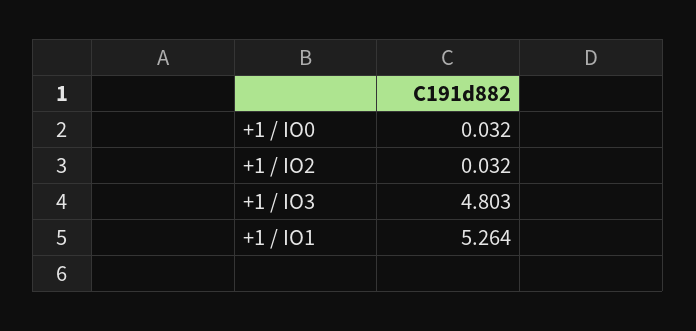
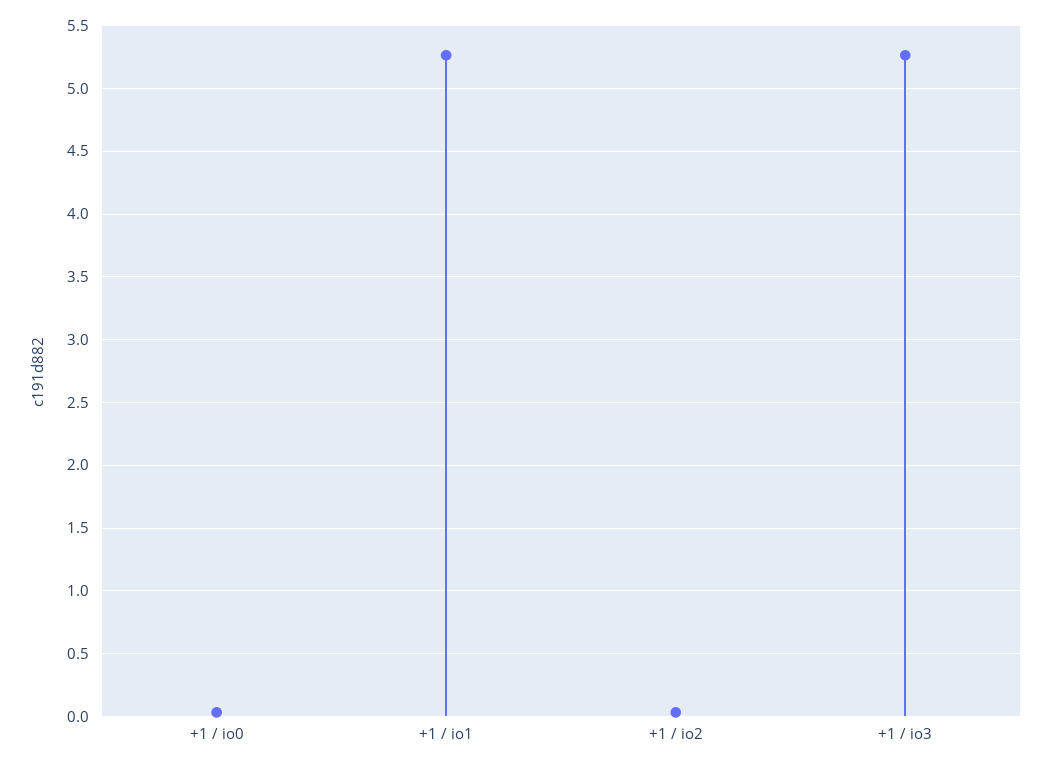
  {
    "+1 / IO0": 0.032,
    "+1 / IO2": 0.032,
-   "+1 / IO3": 4.803,
+   "+1 / IO3": 5.25,
    "+1 / IO1": 5.264
  }

